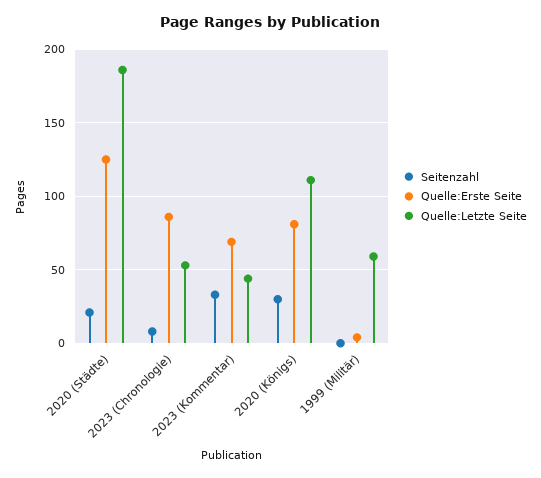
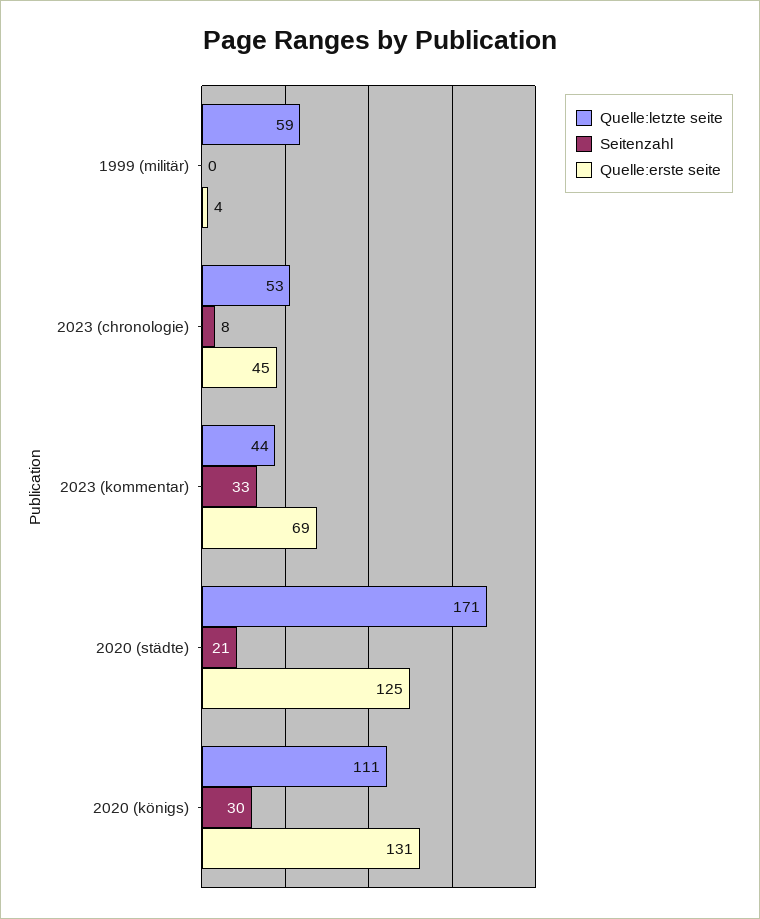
  {
    "Seitenzahl": {
      "2020 (Städte)": 21,
      "2023 (Chronologie)": 8,
      "2023 (Kommentar)": 33,
      "2020 (Königs)": 30,
      "1999 (Militär)": 0
    },
    "Quelle:Erste Seite": {
      "2020 (Städte)": 125,
-     "2023 (Chronologie)": 85,
+     "2023 (Chronologie)": 45,
      "2023 (Kommentar)": 69,
-     "2020 (Königs)": 80,
+     "2020 (Königs)": 131,
      "1999 (Militär)": 4
    },
    "Quelle:Letzte Seite": {
-     "2020 (Städte)": 185,
+     "2020 (Städte)": 171,
      "2023 (Chronologie)": 53,
      "2023 (Kommentar)": 44,
      "2020 (Königs)": 111,
      "1999 (Militär)": 59
    }
  }

